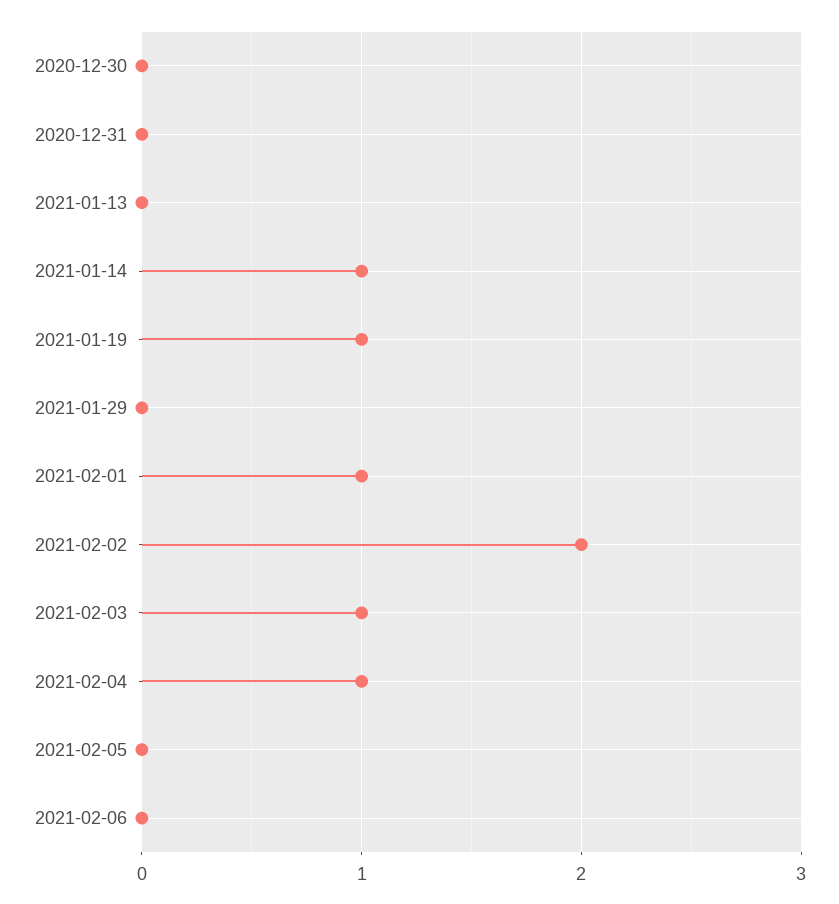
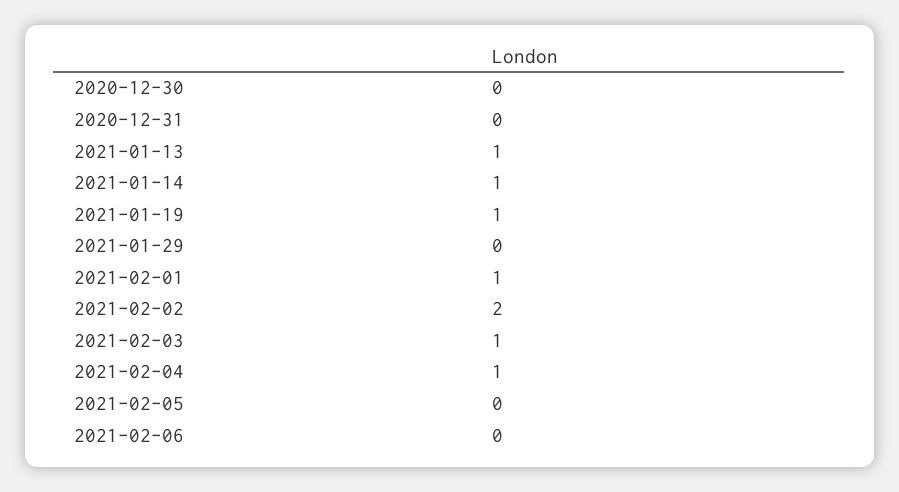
  {
    "2020-12-30": 0,
    "2020-12-31": 0,
-   "2021-01-13": 0,
+   "2021-01-13": 1,
    "2021-01-14": 1,
    "2021-01-19": 1,
    "2021-01-29": 0,
    "2021-02-01": 1,
    "2021-02-02": 2,
    "2021-02-03": 1,
    "2021-02-04": 1,
    "2021-02-05": 0,
    "2021-02-06": 0
  }

